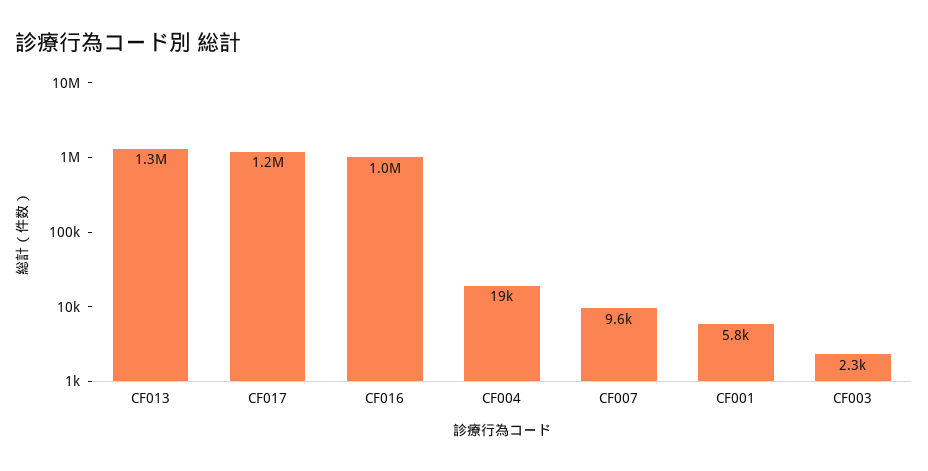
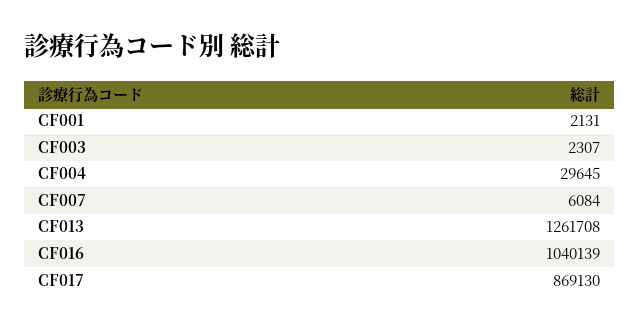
  {
    "CF013": 1261708,
-   "CF017": 1200000,
+   "CF017": 869130,
    "CF016": 1040139,
-   "CF004": 19000,
+   "CF004": 29645,
-   "CF007": 9600,
+   "CF007": 6084,
-   "CF001": 5800,
+   "CF001": 2131,
    "CF003": 2307
  }

